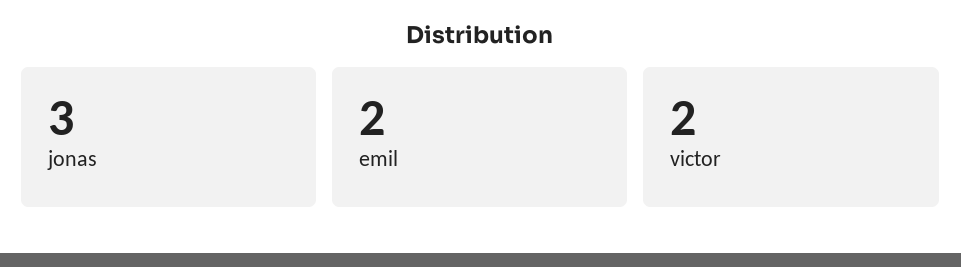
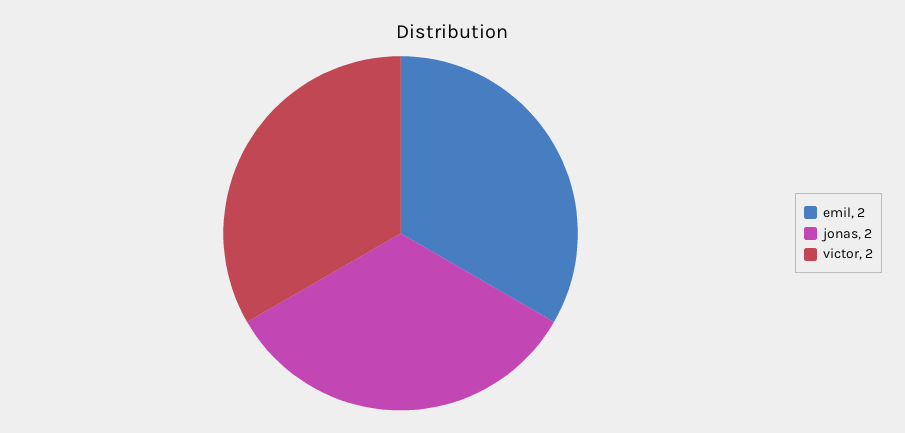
  {
-   "jonas": 3,
+   "jonas": 2,
    "emil": 2,
    "victor": 2
  }

